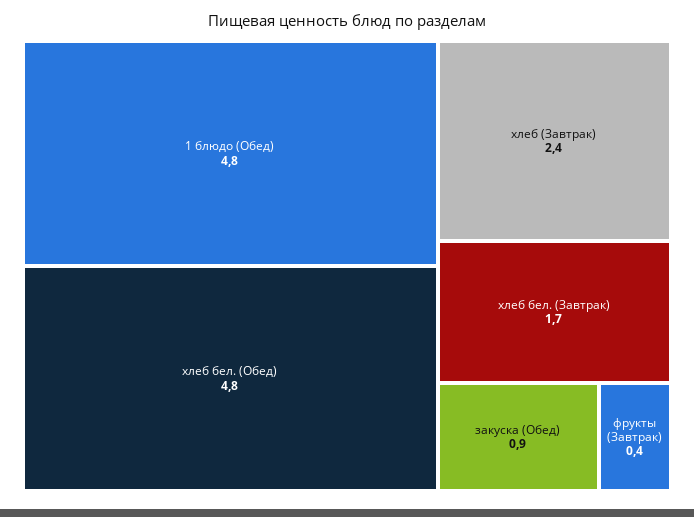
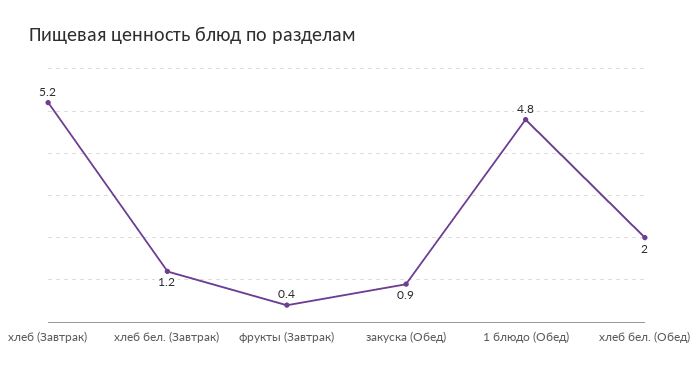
  {
    "1 блюдо (Обед)": 4.8,
-   "хлеб бел. (Обед)": 4.8,
+   "хлеб бел. (Обед)": 2,
-   "хлеб (Завтрак)": 2.4,
+   "хлеб (Завтрак)": 5.2,
-   "хлеб бел. (Завтрак)": 1.7,
+   "хлеб бел. (Завтрак)": 1.2,
    "закуска (Обед)": 0.9,
    "фрукты (Завтрак)": 0.4
  }

